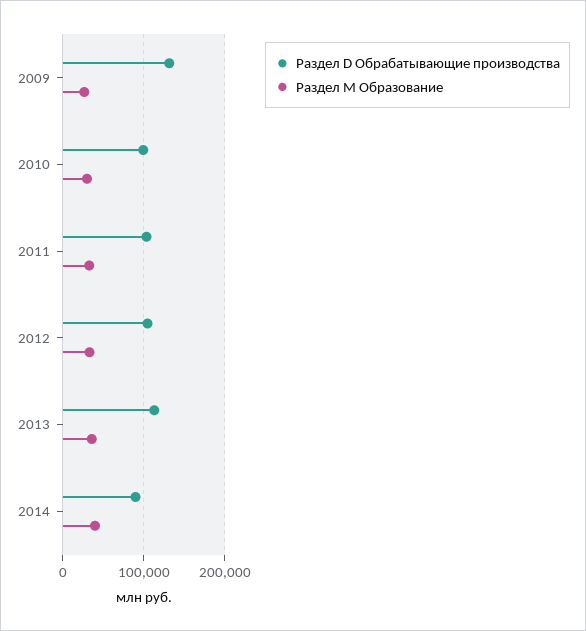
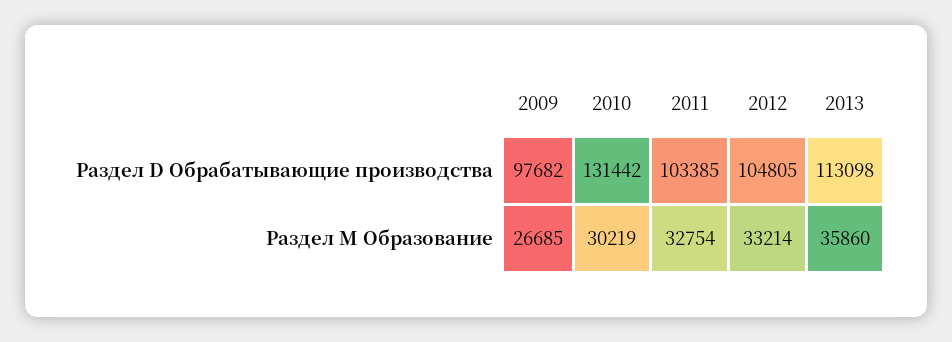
  {
    "Раздел D Обрабатывающие производства": {
-     "2009": 130000,
+     "2009": 97682,
-     "2010": 100000,
+     "2010": 131442,
      "2011": 103385,
      "2012": 104805,
-     "2013": 113098,
+     "2013": 113098
-     "2014": 90000
    },
    "Раздел M Образование": {
      "2009": 26685,
      "2010": 30219,
      "2011": 32754,
      "2012": 33214,
-     "2013": 35860,
+     "2013": 35860
-     "2014": 40000
    }
  }

